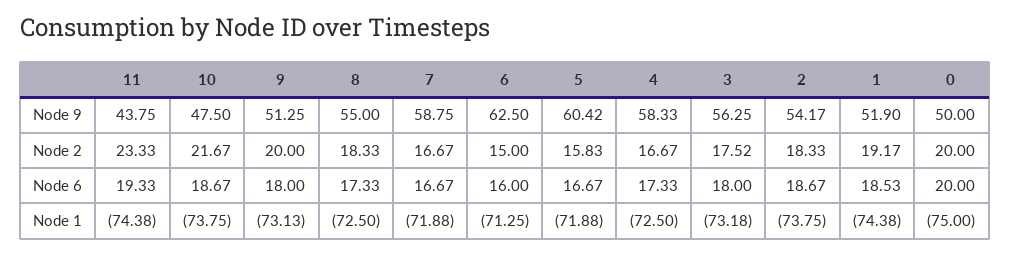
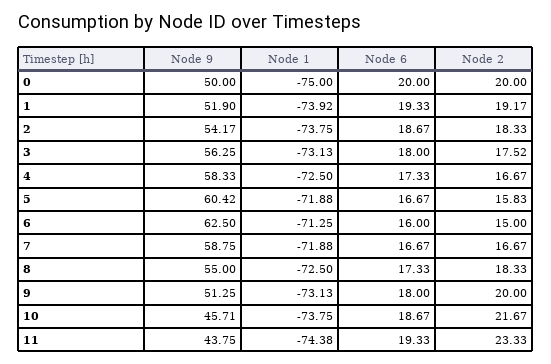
  {
    "11": {
      "Node 9": 43.75,
      "Node 2": 23.33,
      "Node 6": 19.33,
      "Node 1": -74.38
    },
    "10": {
-     "Node 9": 47.5,
+     "Node 9": 45.71,
      "Node 2": 21.67,
      "Node 6": 18.67,
      "Node 1": -73.75
    },
    "9": {
      "Node 9": 51.25,
      "Node 2": 20,
      "Node 6": 18,
      "Node 1": -73.13
    },
    "8": {
      "Node 9": 55,
      "Node 2": 18.33,
      "Node 6": 17.33,
      "Node 1": -72.5
    },
    "7": {
      "Node 9": 58.75,
      "Node 2": 16.67,
      "Node 6": 16.67,
      "Node 1": -71.88
    },
    "6": {
      "Node 9": 62.5,
      "Node 2": 15,
      "Node 6": 16,
      "Node 1": -71.25
    },
    "5": {
      "Node 9": 60.42,
      "Node 2": 15.83,
      "Node 6": 16.67,
      "Node 1": -71.88
    },
    "4": {
      "Node 9": 58.33,
      "Node 2": 16.67,
      "Node 6": 17.33,
      "Node 1": -72.5
    },
    "3": {
      "Node 9": 56.25,
      "Node 2": 17.52,
      "Node 6": 18,
-     "Node 1": -73.18
+     "Node 1": -73.13
    },
    "2": {
      "Node 9": 54.17,
      "Node 2": 18.33,
      "Node 6": 18.67,
      "Node 1": -73.75
    },
    "1": {
      "Node 9": 51.9,
      "Node 2": 19.17,
-     "Node 6": 18.53,
+     "Node 6": 19.33,
-     "Node 1": -74.38
+     "Node 1": -73.92
    },
    "0": {
      "Node 9": 50,
      "Node 2": 20,
      "Node 6": 20,
      "Node 1": -75
    }
  }

